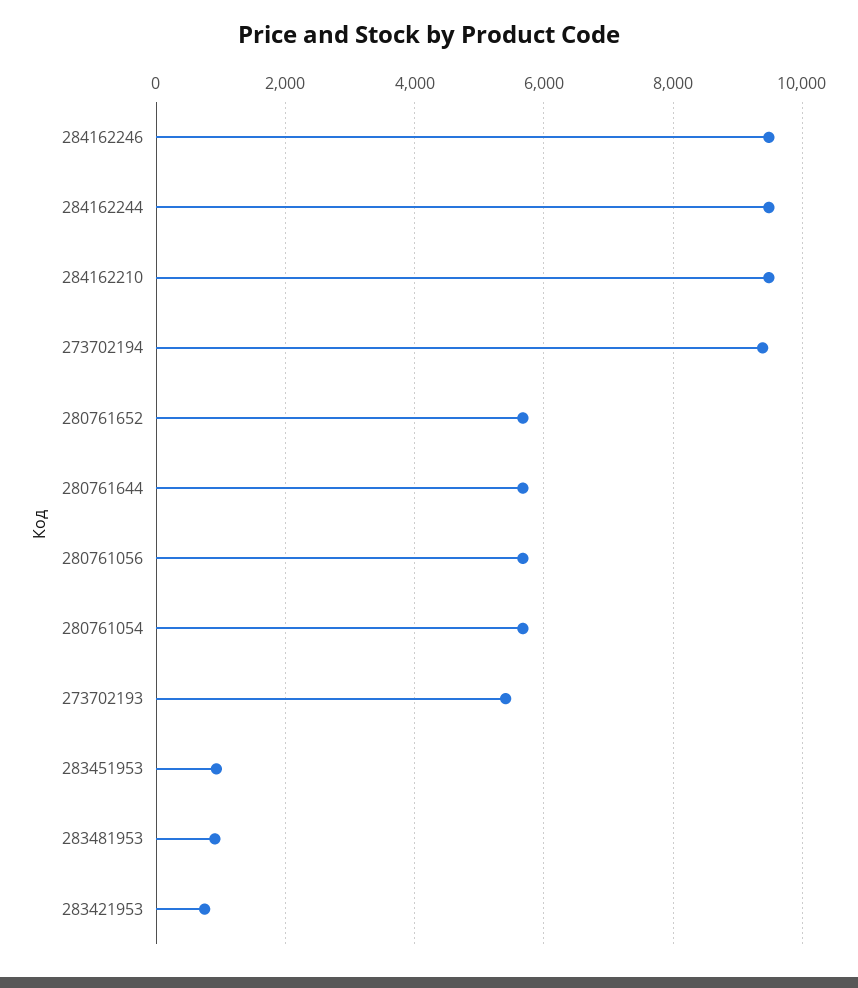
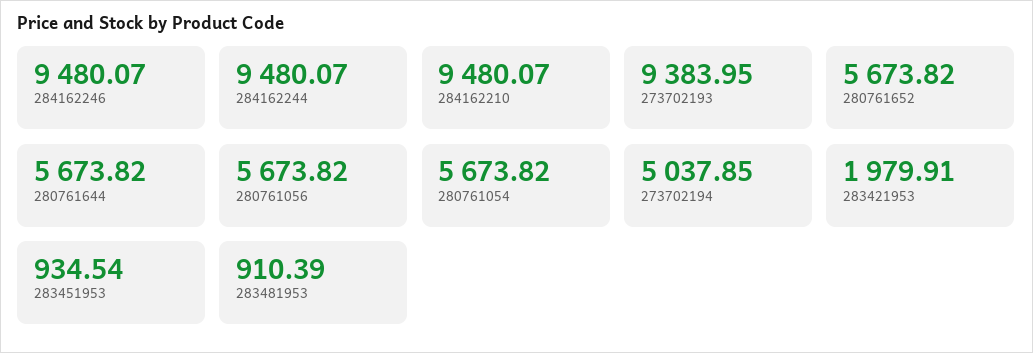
  {
    "284162246": 9480.07,
    "284162244": 9480.07,
    "284162210": 9480.07,
-   "273702194": 9400,
+   "273702194": 5037.85,
    "280761652": 5673.82,
    "280761644": 5673.82,
    "280761056": 5673.82,
    "280761054": 5673.82,
-   "273702193": 5400,
+   "273702193": 9383.95,
    "283451953": 934.54,
    "283481953": 910.39,
-   "283421953": 800
+   "283421953": 1979.91
  }

